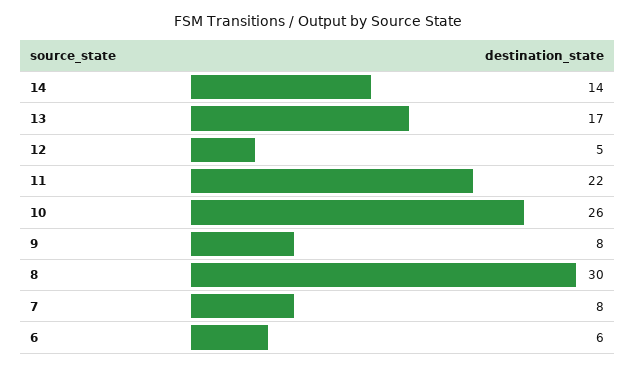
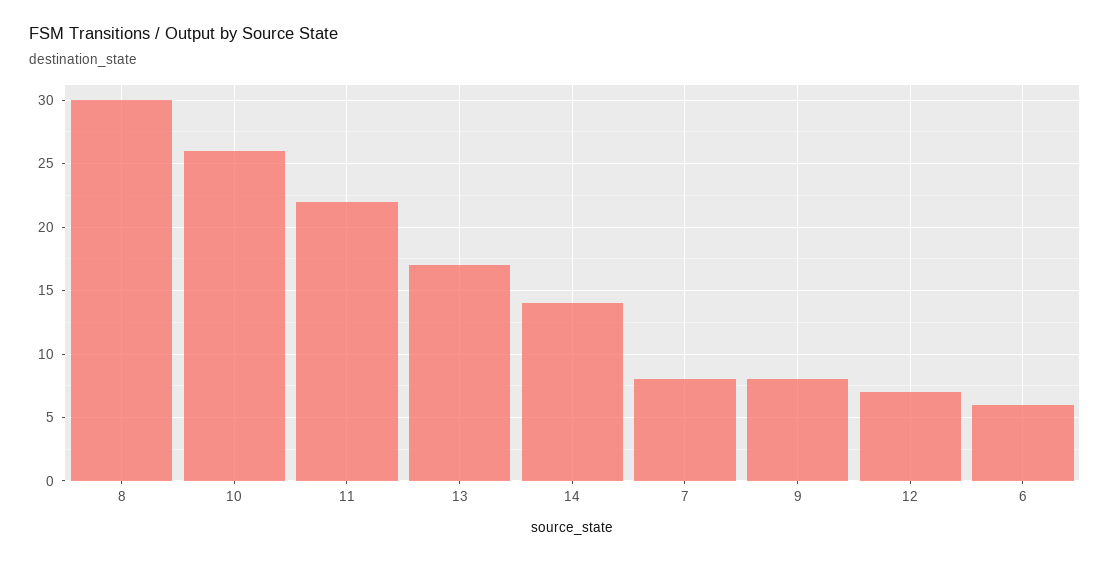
  {
    "14": 14,
    "13": 17,
-   "12": 5,
+   "12": 7,
    "11": 22,
    "10": 26,
    "9": 8,
    "8": 30,
    "7": 8,
    "6": 6
  }

